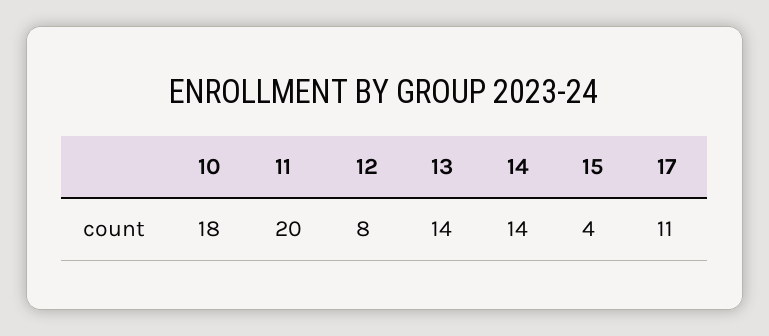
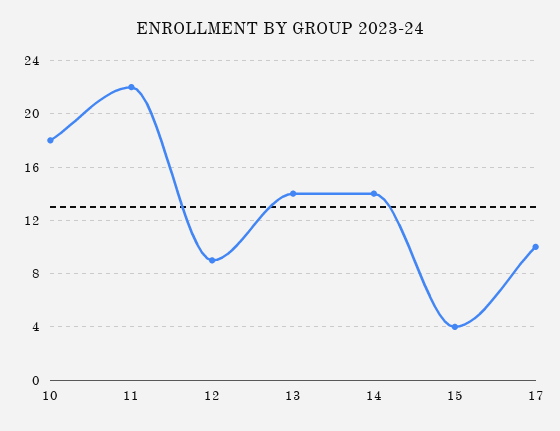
  {
    "10": 18,
-   "11": 20,
+   "11": 22,
-   "12": 8,
+   "12": 9,
    "13": 14,
    "14": 14,
    "15": 4,
-   "17": 11
+   "17": 10
  }

